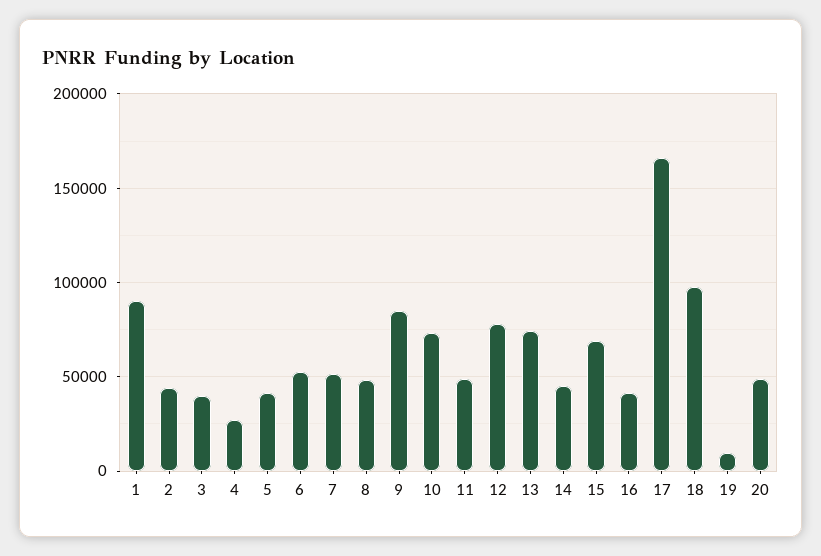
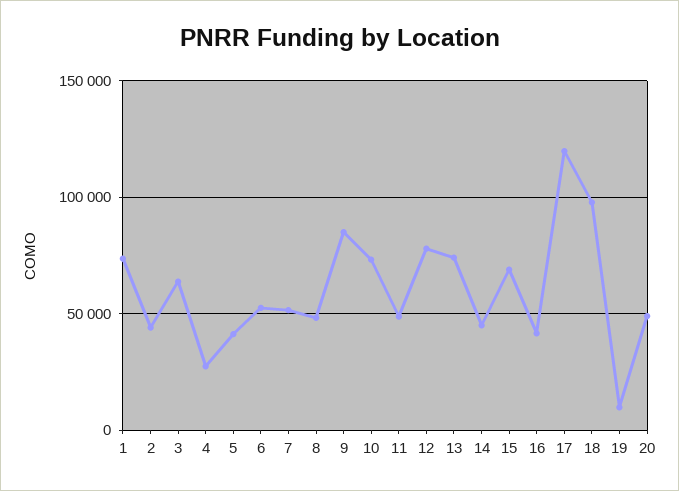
  {
-   "1": 90000,
+   "1": 75000,
    "2": 45000,
-   "3": 40000,
+   "3": 65000,
    "4": 25000,
    "5": 40000,
    "6": 50000,
    "7": 50000,
    "8": 50000,
    "9": 85000,
    "10": 75000,
    "11": 50000,
    "12": 80000,
    "13": 75000,
    "14": 45000,
    "15": 70000,
    "16": 40000,
-   "17": 165000,
+   "17": 120000,
    "18": 100000,
    "19": 10000,
    "20": 50000
  }

